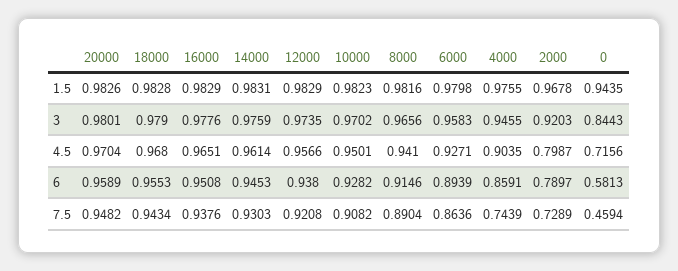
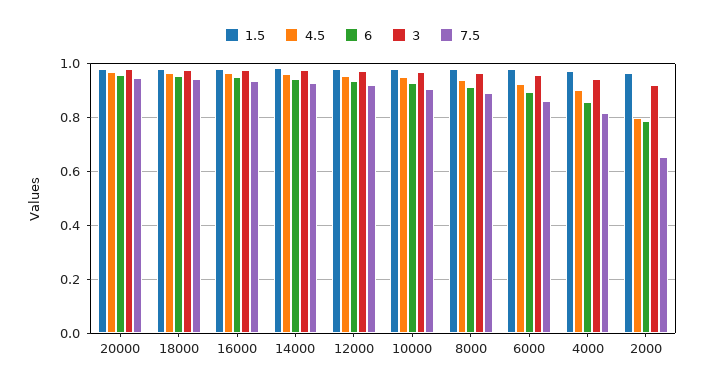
  {
    "1.5": {
      "20000": 0.9826,
      "18000": 0.9828,
      "16000": 0.9829,
      "14000": 0.9831,
      "12000": 0.9829,
      "10000": 0.9823,
      "8000": 0.9816,
      "6000": 0.9798,
      "4000": 0.9755,
-     "2000": 0.9678,
+     "2000": 0.9678
-     "0": 0.9435
    },
    "3": {
      "20000": 0.9801,
      "18000": 0.979,
      "16000": 0.9776,
      "14000": 0.9759,
      "12000": 0.9735,
      "10000": 0.9702,
      "8000": 0.9656,
      "6000": 0.9583,
      "4000": 0.9455,
-     "2000": 0.9203,
+     "2000": 0.9203
-     "0": 0.8443
    },
    "4.5": {
      "20000": 0.9704,
      "18000": 0.968,
      "16000": 0.9651,
      "14000": 0.9614,
      "12000": 0.9566,
      "10000": 0.9501,
      "8000": 0.941,
      "6000": 0.9271,
      "4000": 0.9035,
-     "2000": 0.7987,
+     "2000": 0.7987
-     "0": 0.7156
    },
    "6": {
      "20000": 0.9589,
      "18000": 0.9553,
      "16000": 0.9508,
      "14000": 0.9453,
      "12000": 0.938,
      "10000": 0.9282,
      "8000": 0.9146,
      "6000": 0.8939,
      "4000": 0.8591,
-     "2000": 0.7897,
+     "2000": 0.7897
-     "0": 0.5813
    },
    "7.5": {
      "20000": 0.9482,
      "18000": 0.9434,
      "16000": 0.9376,
      "14000": 0.9303,
      "12000": 0.9208,
      "10000": 0.9082,
      "8000": 0.8904,
      "6000": 0.8636,
-     "4000": 0.7439,
+     "4000": 0.825,
-     "2000": 0.7289,
+     "2000": 0.65
-     "0": 0.4594
    }
  }

